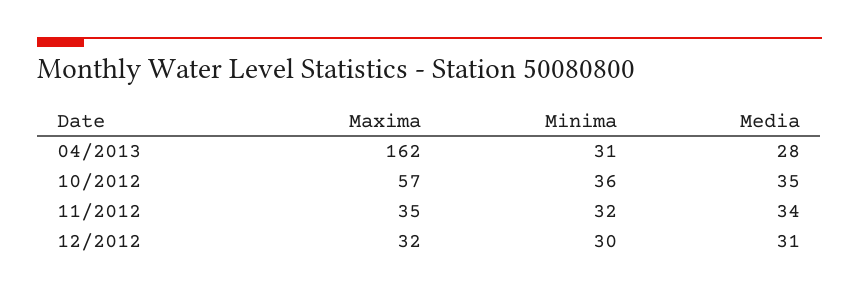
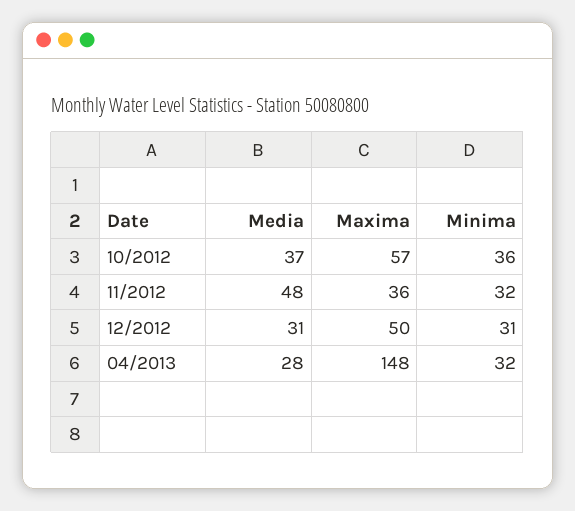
  {
    "Maxima": {
-     "04/2013": 162,
+     "04/2013": 148,
      "10/2012": 57,
-     "11/2012": 35,
+     "11/2012": 36,
-     "12/2012": 32
+     "12/2012": 50
    },
    "Minima": {
-     "04/2013": 31,
+     "04/2013": 32,
      "10/2012": 36,
      "11/2012": 32,
-     "12/2012": 30
+     "12/2012": 31
    },
    "Media": {
      "04/2013": 28,
-     "10/2012": 35,
+     "10/2012": 37,
-     "11/2012": 34,
+     "11/2012": 48,
      "12/2012": 31
    }
  }

